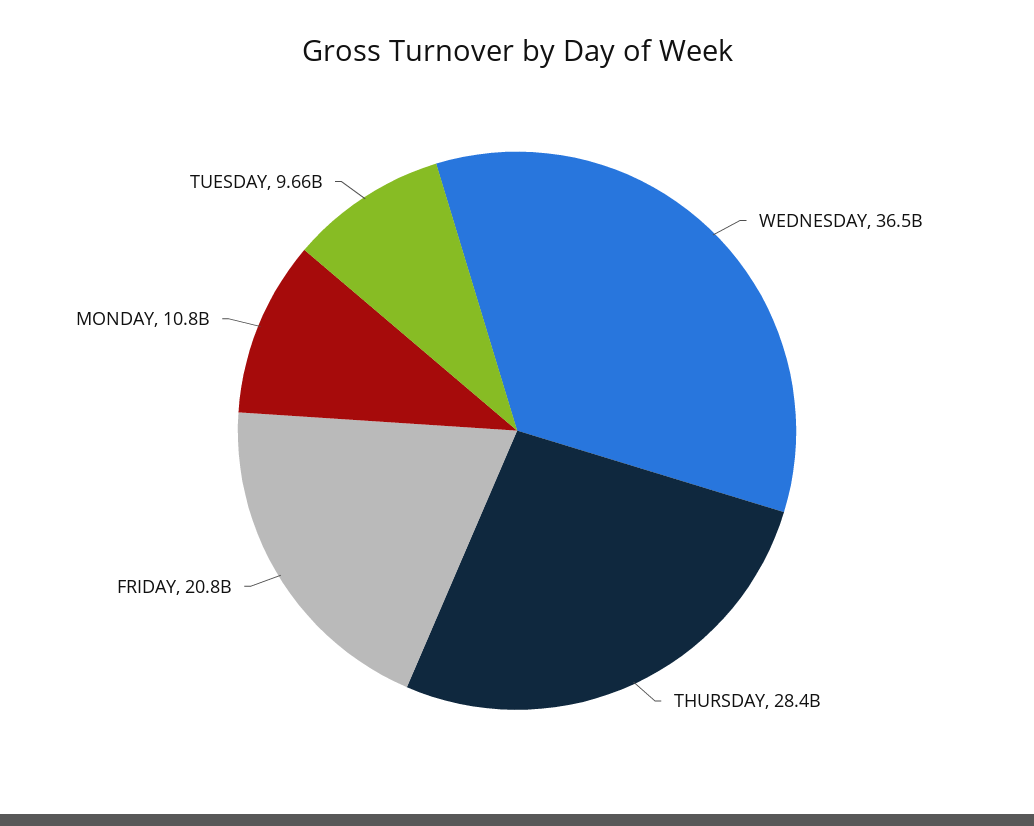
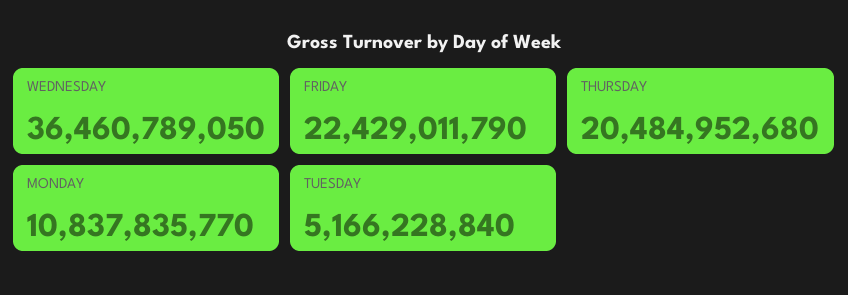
  {
    "WEDNESDAY": 36460789050,
-   "THURSDAY": 28400000000,
+   "THURSDAY": 20484952680,
-   "FRIDAY": 20800000000,
+   "FRIDAY": 22429011790,
    "MONDAY": 10837835770,
-   "TUESDAY": 9660000000
+   "TUESDAY": 5166228840
  }

